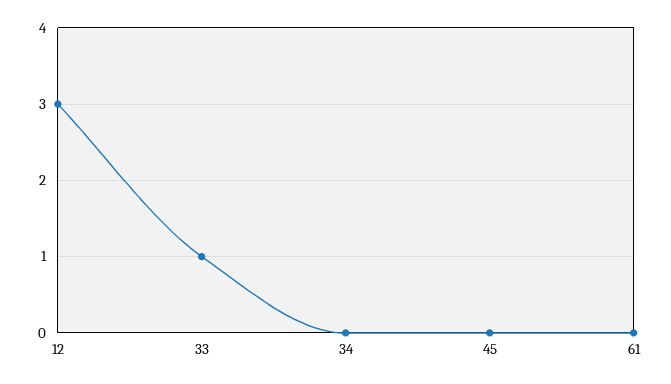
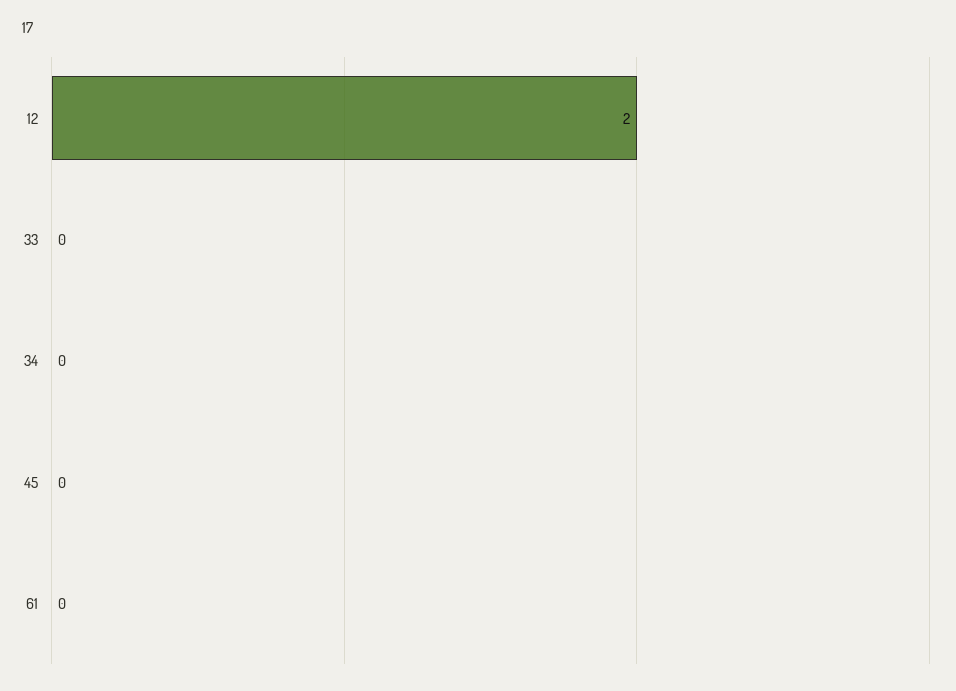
  {
-   "12": 3,
+   "12": 2,
-   "33": 1,
+   "33": 0,
    "34": 0,
    "45": 0,
    "61": 0
  }

